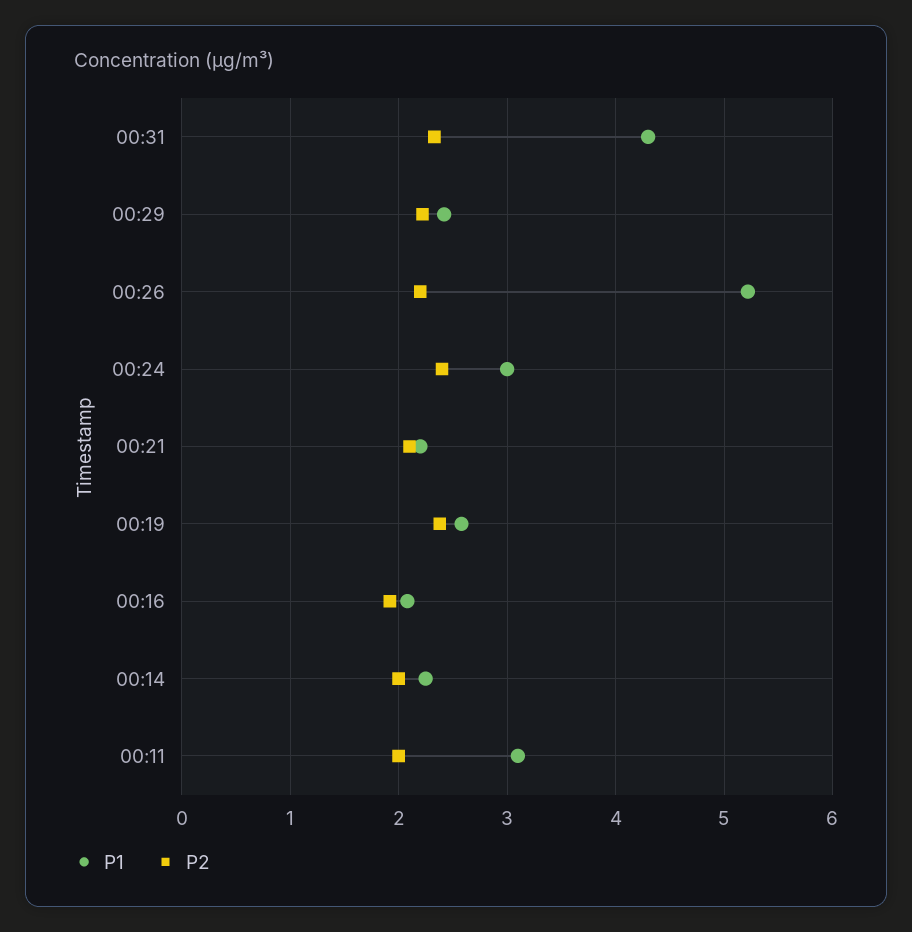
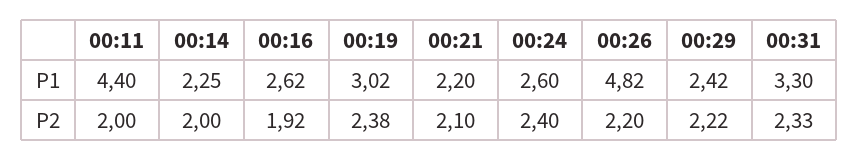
  {
    "P1": {
-     "00:31": 4.3,
+     "00:31": 3.3,
      "00:29": 2.42,
-     "00:26": 5.2,
+     "00:26": 4.82,
-     "00:24": 3,
+     "00:24": 2.6,
      "00:21": 2.2,
-     "00:19": 2.6,
+     "00:19": 3.02,
-     "00:16": 2.1,
+     "00:16": 2.62,
      "00:14": 2.25,
-     "00:11": 3.1
+     "00:11": 4.4
    },
    "P2": {
      "00:31": 2.33,
      "00:29": 2.22,
      "00:26": 2.2,
      "00:24": 2.4,
      "00:21": 2.1,
      "00:19": 2.38,
      "00:16": 1.92,
      "00:14": 2,
      "00:11": 2
    }
  }

